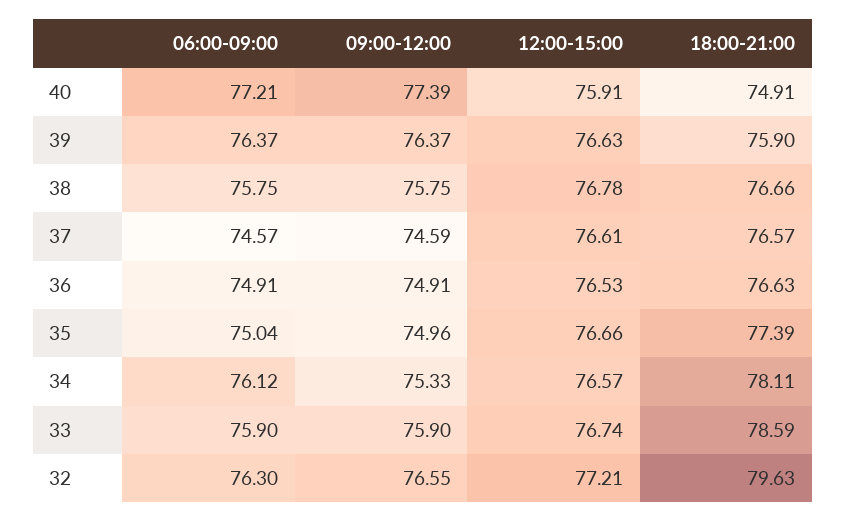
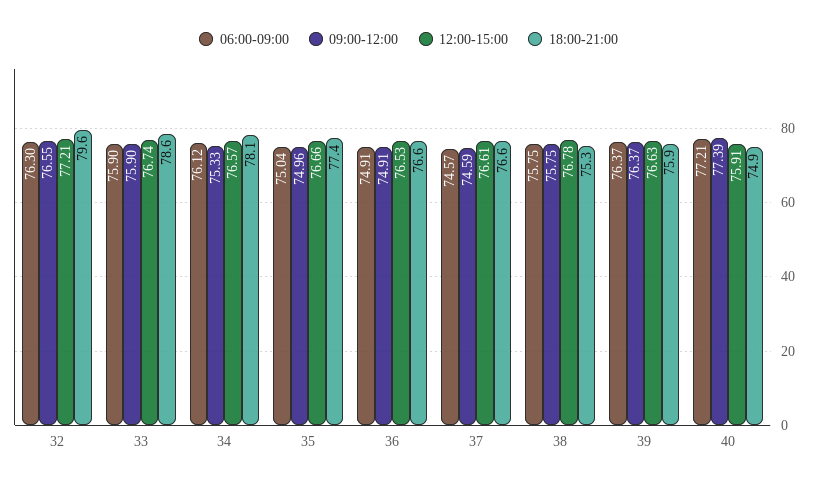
  {
    "06:00-09:00": {
      "40": 77.21,
      "39": 76.37,
      "38": 75.75,
      "37": 74.57,
      "36": 74.91,
      "35": 75.04,
      "34": 76.12,
      "33": 75.9,
      "32": 76.3
    },
    "09:00-12:00": {
      "40": 77.39,
      "39": 76.37,
      "38": 75.75,
      "37": 74.59,
      "36": 74.91,
      "35": 74.96,
      "34": 75.33,
      "33": 75.9,
      "32": 76.55
    },
    "12:00-15:00": {
      "40": 75.91,
      "39": 76.63,
      "38": 76.78,
      "37": 76.61,
      "36": 76.53,
      "35": 76.66,
      "34": 76.57,
      "33": 76.74,
      "32": 77.21
    },
    "18:00-21:00": {
      "40": 74.91,
      "39": 75.9,
-     "38": 76.66,
+     "38": 75.3,
      "37": 76.57,
      "36": 76.63,
      "35": 77.39,
      "34": 78.11,
      "33": 78.59,
      "32": 79.63
    }
  }

